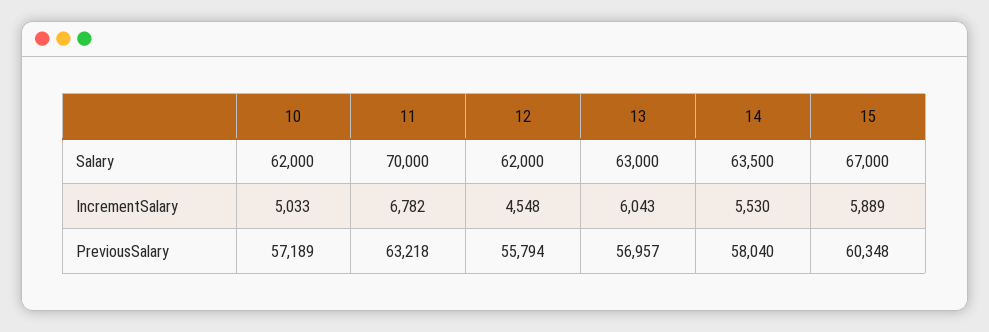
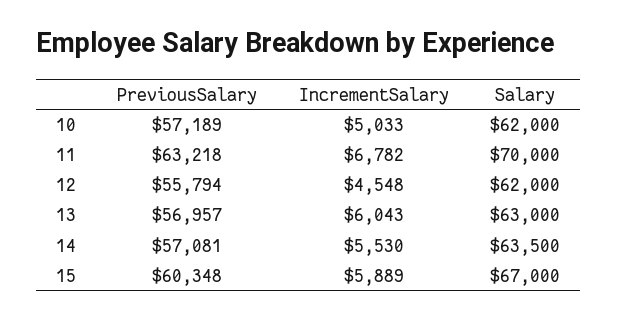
  {
    "10": {
      "Salary": 62000,
      "IncrementSalary": 5033,
      "PreviousSalary": 57189
    },
    "11": {
      "Salary": 70000,
      "IncrementSalary": 6782,
      "PreviousSalary": 63218
    },
    "12": {
      "Salary": 62000,
      "IncrementSalary": 4548,
      "PreviousSalary": 55794
    },
    "13": {
      "Salary": 63000,
      "IncrementSalary": 6043,
      "PreviousSalary": 56957
    },
    "14": {
      "Salary": 63500,
      "IncrementSalary": 5530,
-     "PreviousSalary": 58040
+     "PreviousSalary": 57081
    },
    "15": {
      "Salary": 67000,
      "IncrementSalary": 5889,
      "PreviousSalary": 60348
    }
  }

